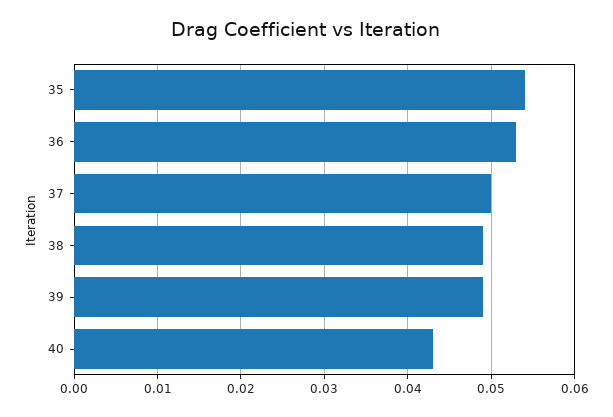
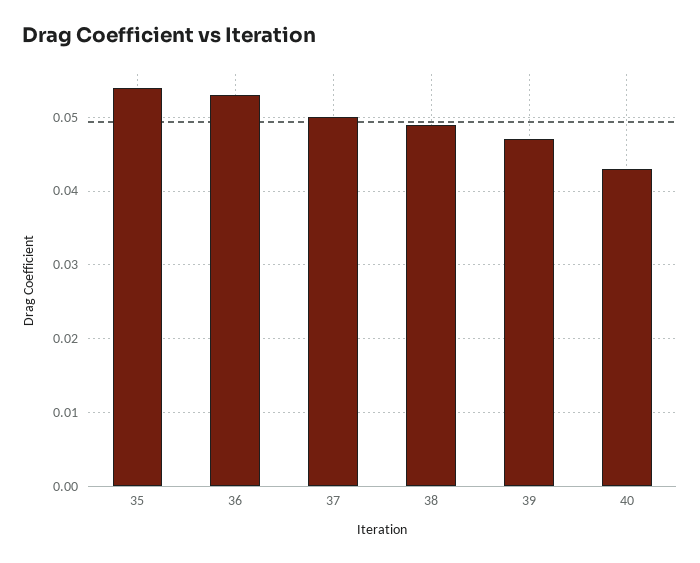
  {
    "35": 0.054,
    "36": 0.053,
    "37": 0.05,
    "38": 0.049,
-   "39": 0.049,
+   "39": 0.047,
    "40": 0.043
  }

